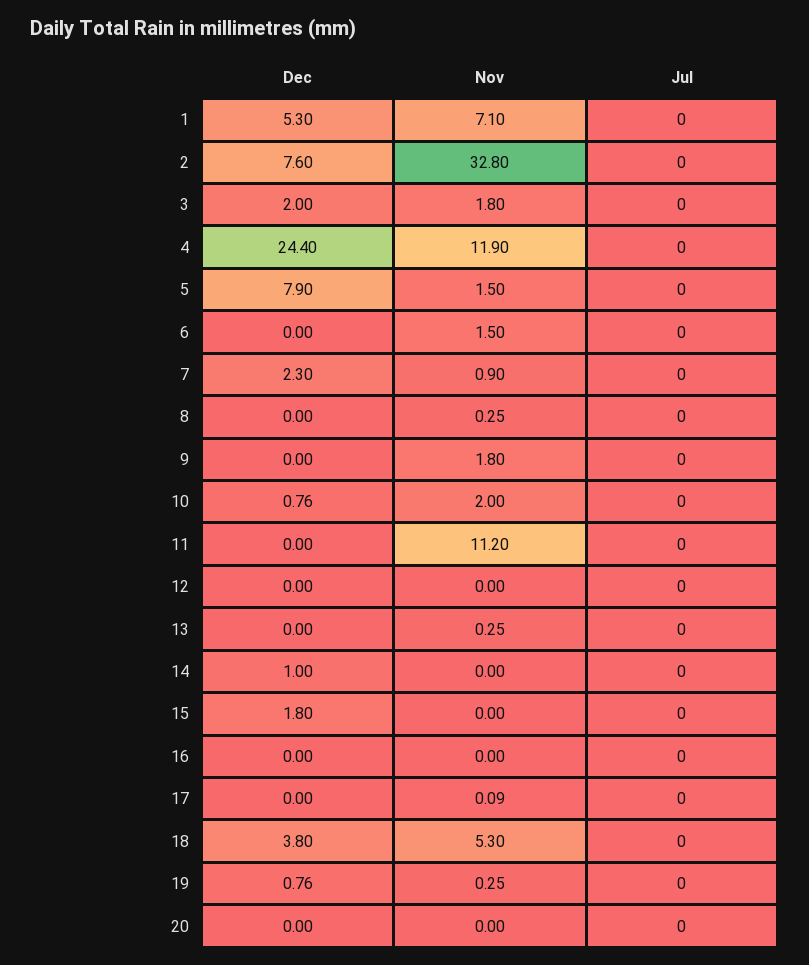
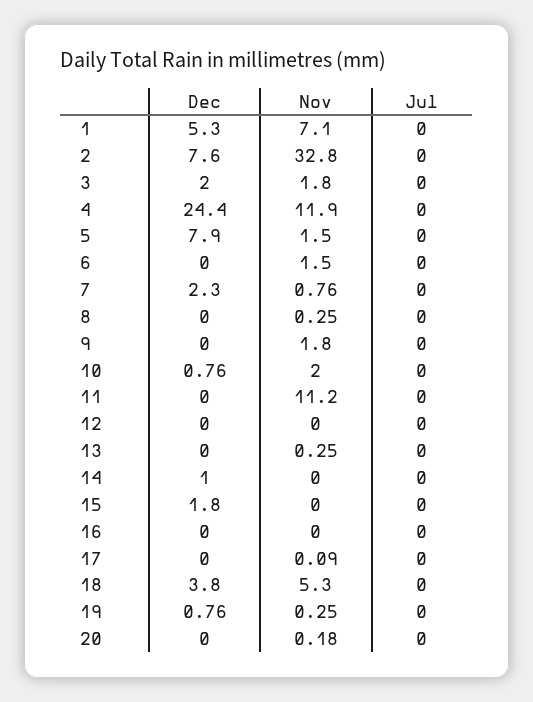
  {
    "Dec": {
      "1": 5.3,
      "2": 7.6,
      "3": 2,
      "4": 24.4,
      "5": 7.9,
      "6": 0,
      "7": 2.3,
      "8": 0,
      "9": 0,
      "10": 0.76,
      "11": 0,
      "12": 0,
      "13": 0,
      "14": 1,
      "15": 1.8,
      "16": 0,
      "17": 0,
      "18": 3.8,
      "19": 0.76,
      "20": 0
    },
    "Nov": {
      "1": 7.1,
      "2": 32.8,
      "3": 1.8,
      "4": 11.9,
      "5": 1.5,
      "6": 1.5,
-     "7": 0.9,
+     "7": 0.76,
      "8": 0.25,
      "9": 1.8,
      "10": 2,
      "11": 11.2,
      "12": 0,
      "13": 0.25,
      "14": 0,
      "15": 0,
      "16": 0,
      "17": 0.09,
      "18": 5.3,
      "19": 0.25,
-     "20": 0
+     "20": 0.18
    },
    "Jul": {
      "1": 0,
      "2": 0,
      "3": 0,
      "4": 0,
      "5": 0,
      "6": 0,
      "7": 0,
      "8": 0,
      "9": 0,
      "10": 0,
      "11": 0,
      "12": 0,
      "13": 0,
      "14": 0,
      "15": 0,
      "16": 0,
      "17": 0,
      "18": 0,
      "19": 0,
      "20": 0
    }
  }

